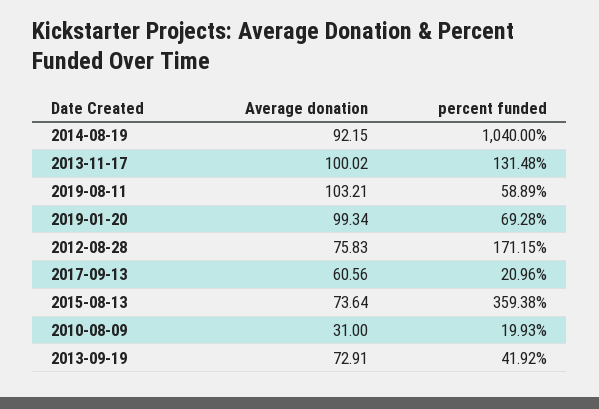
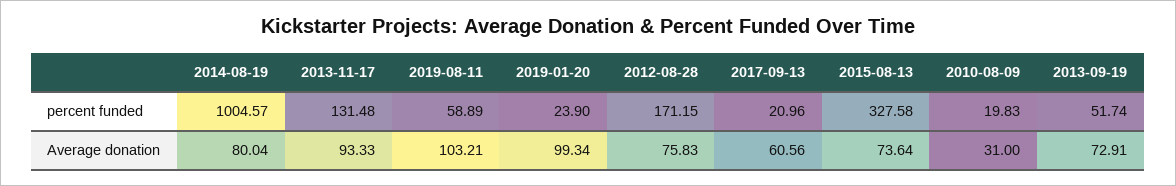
  {
    "Average donation": {
-     "2014-08-19": 92.15,
+     "2014-08-19": 80.04,
-     "2013-11-17": 100.02,
+     "2013-11-17": 93.33,
      "2019-08-11": 103.21,
      "2019-01-20": 99.34,
      "2012-08-28": 75.83,
      "2017-09-13": 60.56,
      "2015-08-13": 73.64,
      "2010-08-09": 31,
      "2013-09-19": 72.91
    },
    "percent funded": {
-     "2014-08-19": 1040,
+     "2014-08-19": 1004.57,
      "2013-11-17": 131.48,
      "2019-08-11": 58.89,
-     "2019-01-20": 69.28,
+     "2019-01-20": 23.9,
      "2012-08-28": 171.15,
      "2017-09-13": 20.96,
-     "2015-08-13": 359.38,
+     "2015-08-13": 327.58,
-     "2010-08-09": 19.93,
+     "2010-08-09": 19.83,
-     "2013-09-19": 41.92
+     "2013-09-19": 51.74
    }
  }

